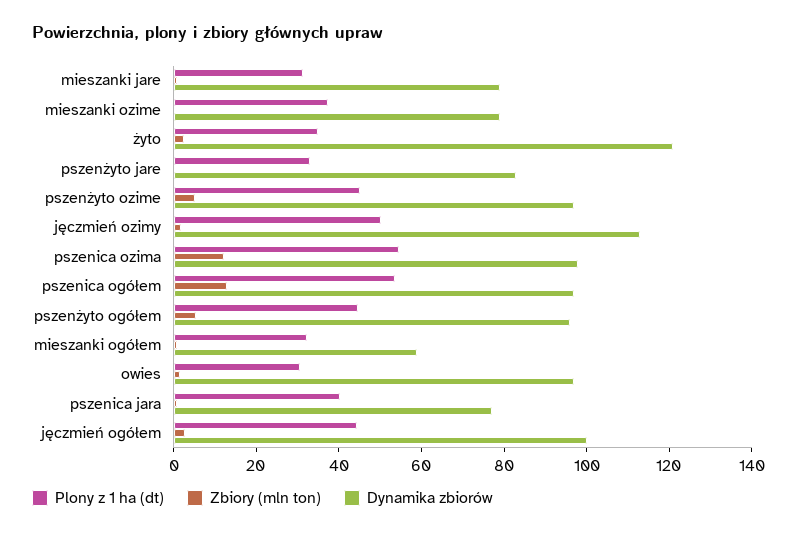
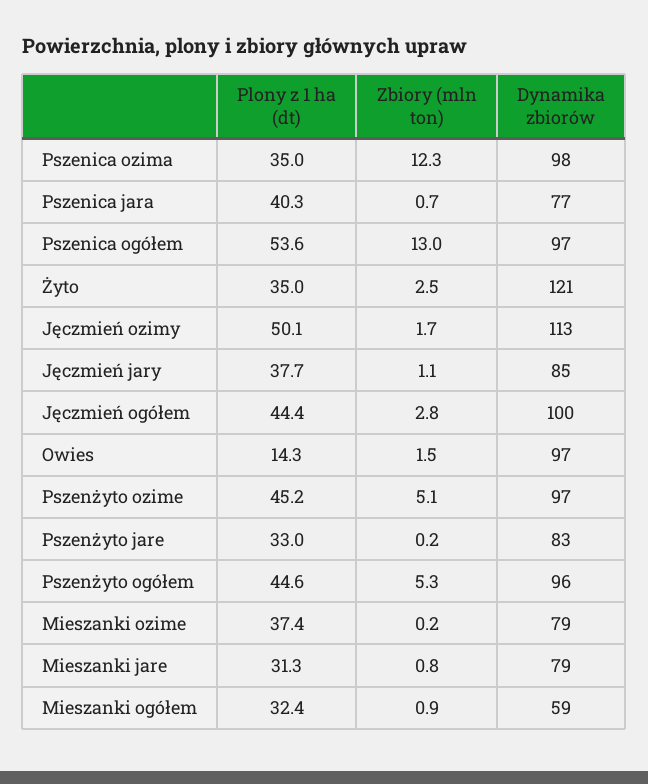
  {
    "Plony z 1 ha (dt)": {
      "mieszanki jare": 31.3,
      "mieszanki ozime": 37.4,
      "żyto": 35,
      "pszenżyto jare": 33,
      "pszenżyto ozime": 45.2,
      "jęczmień ozimy": 50.1,
-     "pszenica ozima": 55,
+     "pszenica ozima": 35,
      "pszenica ogółem": 53.6,
      "pszenżyto ogółem": 44.6,
      "mieszanki ogółem": 32.4,
-     "owies": 30,
+     "owies": 14.3,
      "pszenica jara": 40.3,
-     "jęczmień ogółem": 44.4
+     "jęczmień ogółem": 44.4,
+     "Jęczmień jary": 37.7
    },
    "Zbiory (mln ton)": {
      "mieszanki jare": 0.8,
      "mieszanki ozime": 0.2,
      "żyto": 2.5,
      "pszenżyto jare": 0.2,
      "pszenżyto ozime": 5.1,
      "jęczmień ozimy": 1.7,
      "pszenica ozima": 12.3,
      "pszenica ogółem": 13,
      "pszenżyto ogółem": 5.3,
      "mieszanki ogółem": 0.9,
      "owies": 1.5,
      "pszenica jara": 0.7,
-     "jęczmień ogółem": 2.8
+     "jęczmień ogółem": 2.8,
+     "Jęczmień jary": 1.1
    },
    "Dynamika zbiorów": {
      "mieszanki jare": 79,
      "mieszanki ozime": 79,
      "żyto": 121,
      "pszenżyto jare": 83,
      "pszenżyto ozime": 97,
      "jęczmień ozimy": 113,
      "pszenica ozima": 98,
      "pszenica ogółem": 97,
      "pszenżyto ogółem": 96,
      "mieszanki ogółem": 59,
      "owies": 97,
      "pszenica jara": 77,
-     "jęczmień ogółem": 100
+     "jęczmień ogółem": 100,
+     "Jęczmień jary": 85
    }
  }

